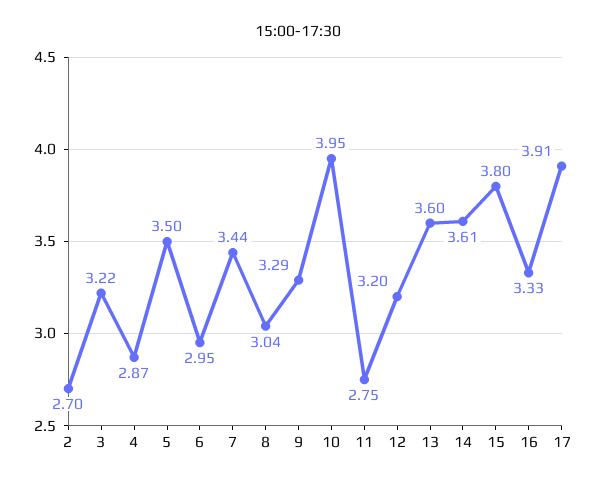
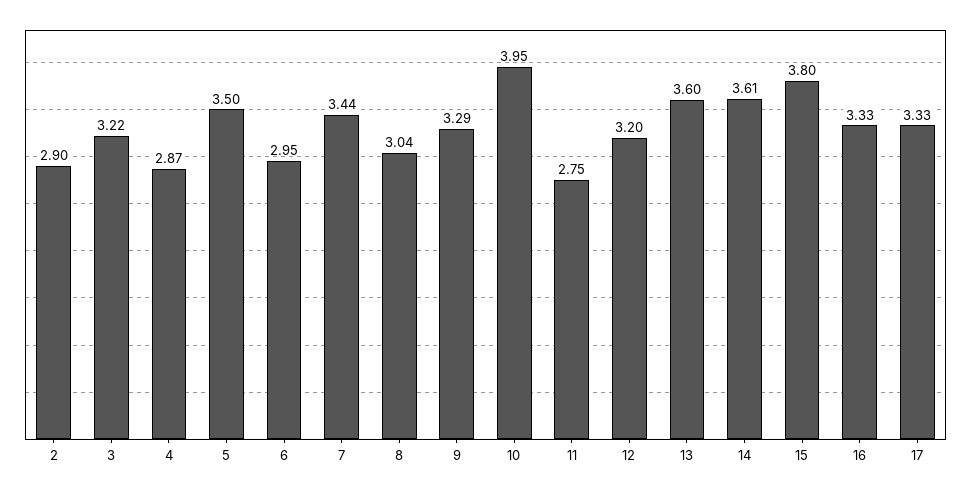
  {
-   "2": 2.7,
+   "2": 2.9,
    "3": 3.22,
    "4": 2.87,
    "5": 3.5,
    "6": 2.95,
    "7": 3.44,
    "8": 3.04,
    "9": 3.29,
    "10": 3.95,
    "11": 2.75,
    "12": 3.2,
    "13": 3.6,
    "14": 3.61,
    "15": 3.8,
    "16": 3.33,
-   "17": 3.91
+   "17": 3.33
  }

